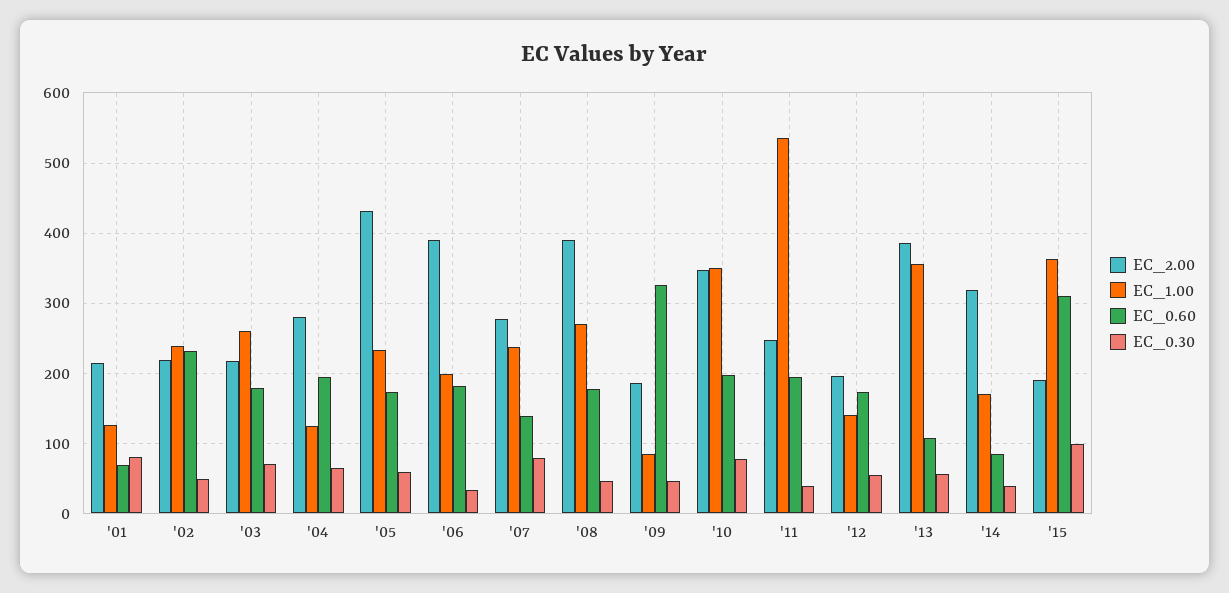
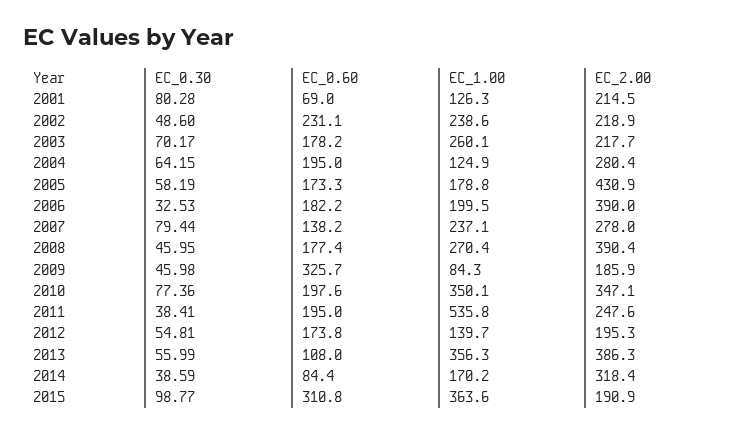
  {
    "EC_2.00": {
      "'01": 214.5,
      "'02": 218.9,
      "'03": 217.7,
      "'04": 280.4,
      "'05": 430.9,
      "'06": 390,
      "'07": 278,
      "'08": 390.4,
      "'09": 185.9,
      "'10": 347.1,
      "'11": 247.6,
      "'12": 195.3,
      "'13": 386.3,
      "'14": 318.4,
      "'15": 190.9
    },
    "EC_1.00": {
      "'01": 126.3,
      "'02": 238.6,
      "'03": 260.1,
      "'04": 124.9,
-     "'05": 230,
+     "'05": 178.8,
      "'06": 199.5,
      "'07": 237.1,
      "'08": 270.4,
      "'09": 84.3,
      "'10": 350.1,
      "'11": 535.8,
      "'12": 139.7,
      "'13": 356.3,
      "'14": 170.2,
      "'15": 363.6
    },
    "EC_0.60": {
      "'01": 69,
      "'02": 231.1,
      "'03": 178.2,
      "'04": 195,
      "'05": 173.3,
      "'06": 182.2,
      "'07": 138.2,
      "'08": 177.4,
      "'09": 325.7,
      "'10": 197.6,
      "'11": 195,
      "'12": 173.8,
      "'13": 108,
      "'14": 84.4,
      "'15": 310.8
    },
    "EC_0.30": {
      "'01": 80.28,
      "'02": 48.6,
      "'03": 70.17,
      "'04": 64.15,
      "'05": 58.19,
      "'06": 32.53,
      "'07": 79.44,
      "'08": 45.95,
      "'09": 45.98,
      "'10": 77.36,
      "'11": 38.41,
      "'12": 54.81,
      "'13": 55.99,
      "'14": 38.59,
      "'15": 98.77
    }
  }

